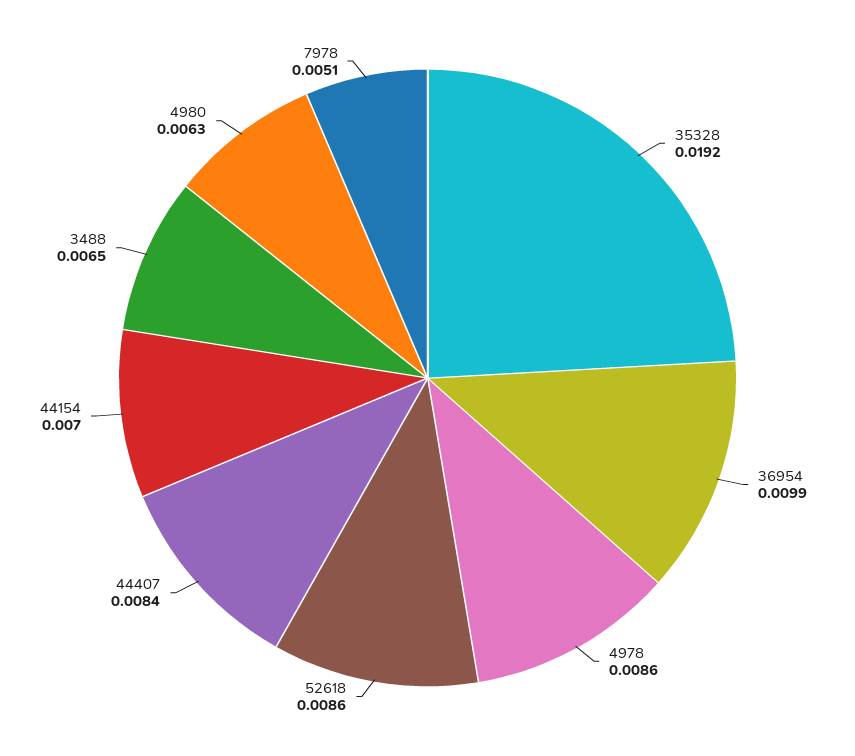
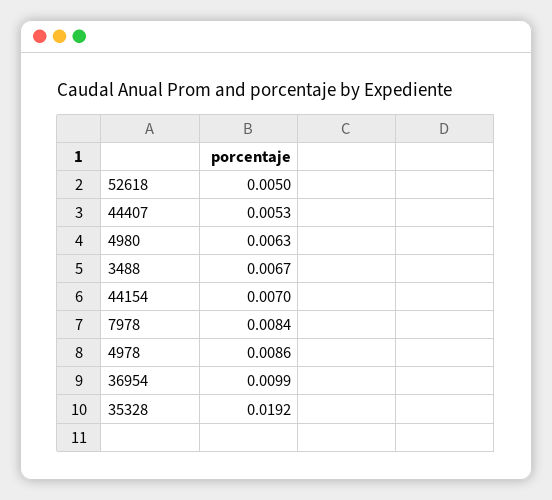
  {
    "35328": 0.0192,
    "36954": 0.0099,
    "4978": 0.0086,
-   "52618": 0.0086,
+   "52618": 0.005,
-   "44407": 0.0084,
+   "44407": 0.0053,
    "44154": 0.007,
-   "3488": 0.0065,
+   "3488": 0.0067,
    "4980": 0.0063,
-   "7978": 0.0051
+   "7978": 0.0084
  }

